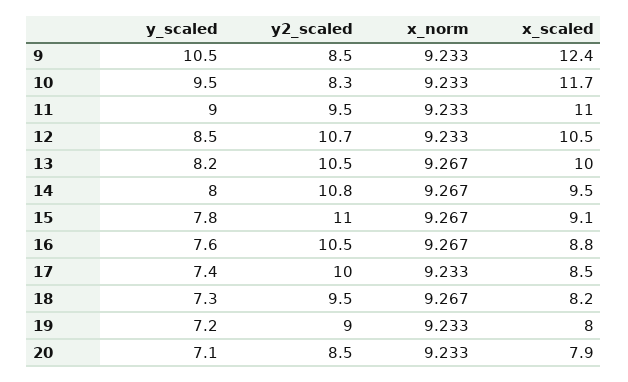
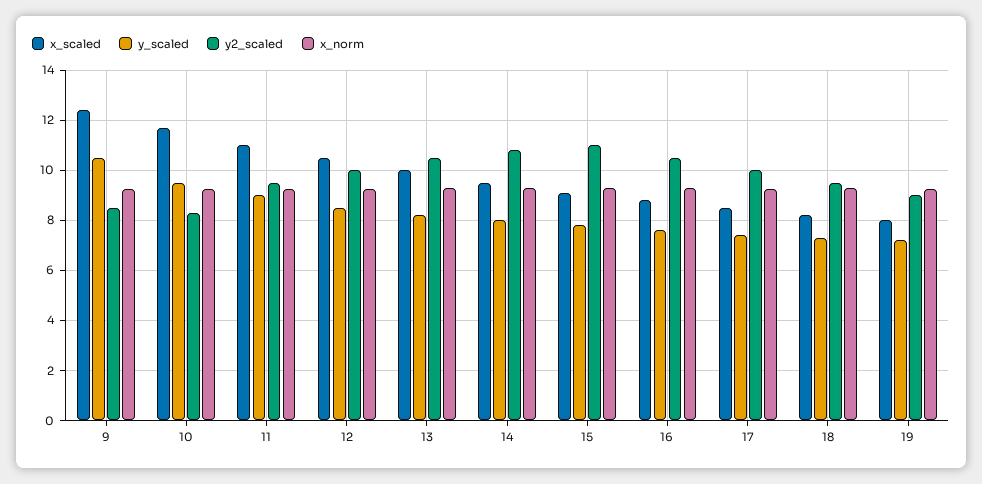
  {
    "y_scaled": {
      "9": 10.5,
      "10": 9.5,
      "11": 9,
      "12": 8.5,
      "13": 8.2,
      "14": 8,
      "15": 7.8,
      "16": 7.6,
      "17": 7.4,
      "18": 7.3,
-     "19": 7.2,
+     "19": 7.2
-     "20": 7.1
    },
    "y2_scaled": {
      "9": 8.5,
      "10": 8.3,
      "11": 9.5,
-     "12": 10.7,
+     "12": 10,
      "13": 10.5,
      "14": 10.8,
      "15": 11,
      "16": 10.5,
      "17": 10,
      "18": 9.5,
-     "19": 9,
+     "19": 9
-     "20": 8.5
    },
    "x_norm": {
      "9": 9.233,
      "10": 9.233,
      "11": 9.233,
      "12": 9.233,
      "13": 9.267,
      "14": 9.267,
      "15": 9.267,
      "16": 9.267,
      "17": 9.233,
      "18": 9.267,
-     "19": 9.233,
+     "19": 9.233
-     "20": 9.233
    },
    "x_scaled": {
      "9": 12.4,
      "10": 11.7,
      "11": 11,
      "12": 10.5,
      "13": 10,
      "14": 9.5,
      "15": 9.1,
      "16": 8.8,
      "17": 8.5,
      "18": 8.2,
-     "19": 8,
+     "19": 8
-     "20": 7.9
    }
  }

